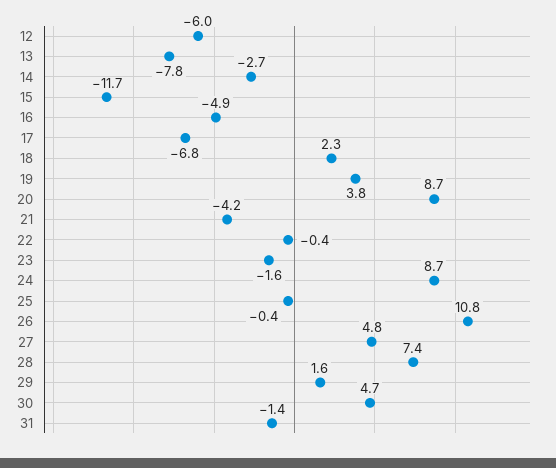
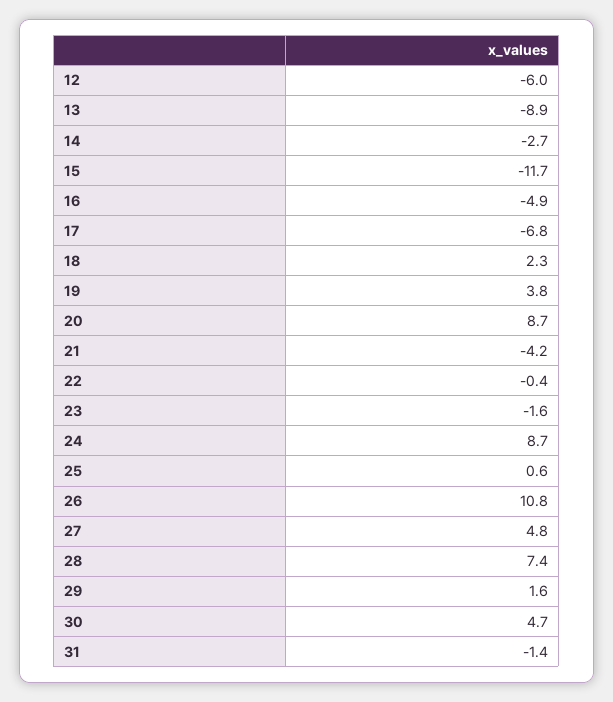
  {
    "12": -6,
-   "13": -7.8,
+   "13": -8.9,
    "14": -2.7,
    "15": -11.7,
    "16": -4.9,
    "17": -6.8,
    "18": 2.3,
    "19": 3.8,
    "20": 8.7,
    "21": -4.2,
    "22": -0.4,
    "23": -1.6,
    "24": 8.7,
-   "25": -0.4,
+   "25": 0.6,
    "26": 10.8,
    "27": 4.8,
    "28": 7.4,
    "29": 1.6,
    "30": 4.7,
    "31": -1.4
  }

